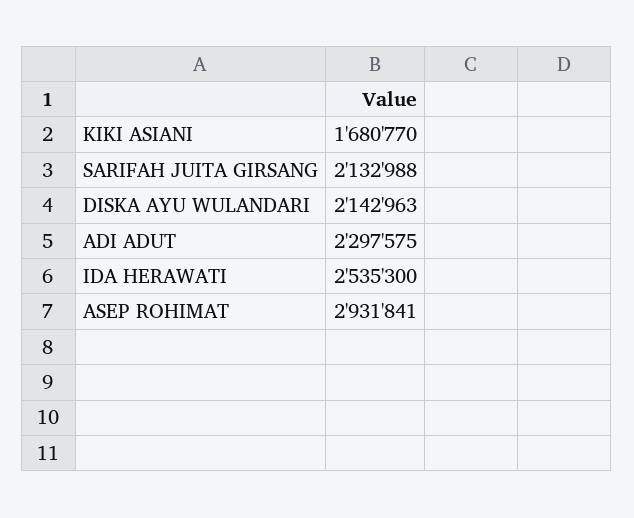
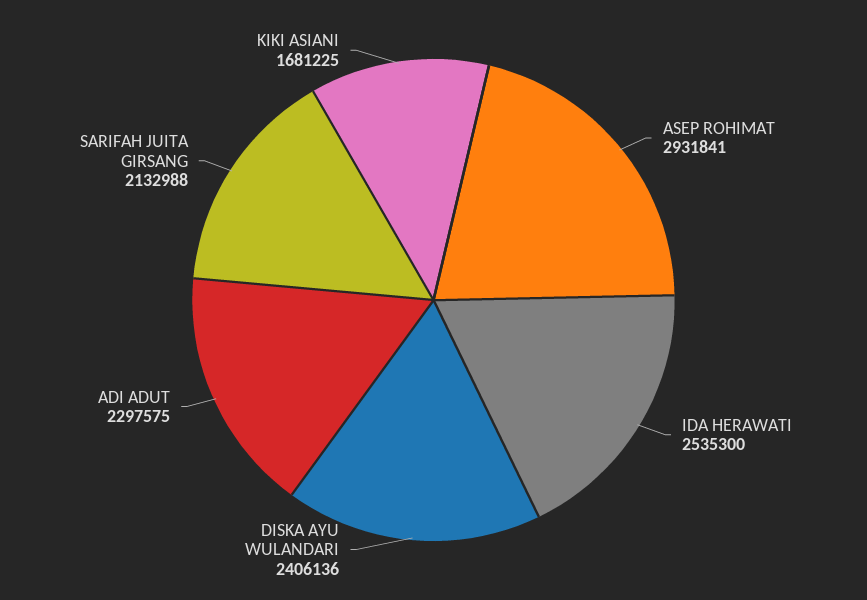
  {
-   "KIKI ASIANI": 1680770,
+   "KIKI ASIANI": 1681225,
    "SARIFAH JUITA GIRSANG": 2132988,
-   "DISKA AYU WULANDARI": 2142963,
+   "DISKA AYU WULANDARI": 2406136,
    "ADI ADUT": 2297575,
    "IDA HERAWATI": 2535300,
    "ASEP ROHIMAT": 2931841
  }

